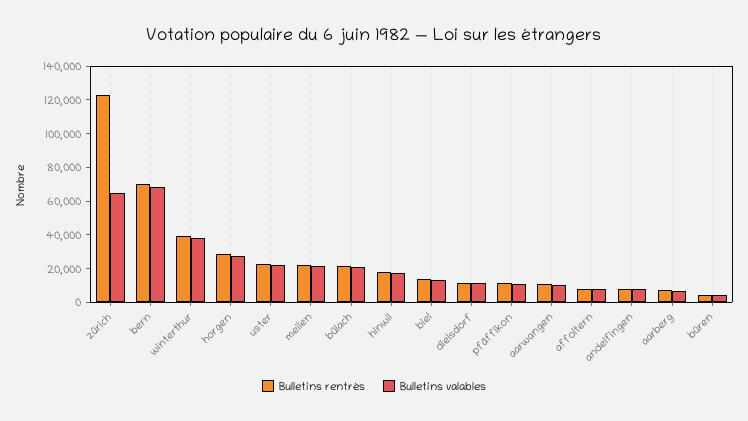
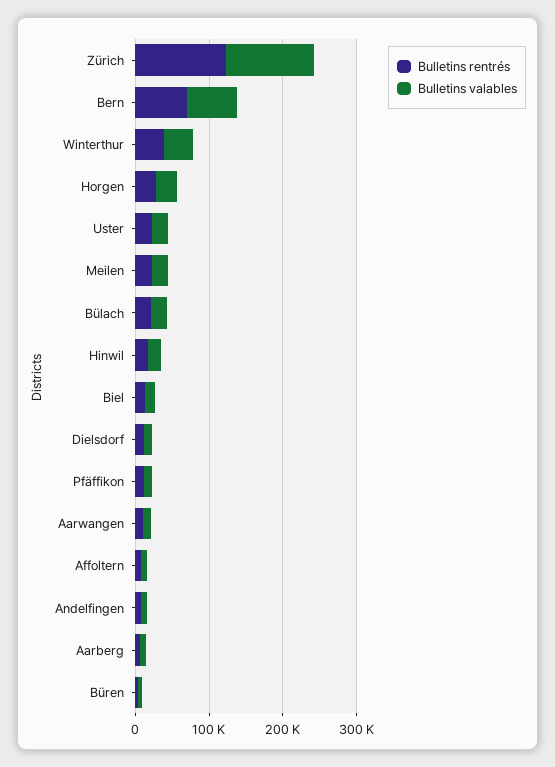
  {
    "Bulletins rentrés": {
      "zürich": 125000,
      "bern": 70000,
      "winterthur": 40000,
      "horgen": 30000,
      "uster": 25000,
      "meilen": 20000,
      "bülach": 20000,
      "hinwil": 20000,
      "biel": 15000,
      "dielsdorf": 10000,
      "pfäffikon": 10000,
      "aarwangen": 10000,
      "affoltern": 10000,
      "andelfingen": 10000,
      "aarberg": 5000,
      "büren": 5000
    },
    "Bulletins valables": {
-     "zürich": 65000,
+     "zürich": 120000,
      "bern": 70000,
      "winterthur": 40000,
      "horgen": 30000,
      "uster": 20000,
      "meilen": 20000,
      "bülach": 20000,
      "hinwil": 15000,
      "biel": 15000,
      "dielsdorf": 10000,
      "pfäffikon": 10000,
      "aarwangen": 10000,
      "affoltern": 10000,
      "andelfingen": 10000,
      "aarberg": 5000,
      "büren": 5000
    }
  }

